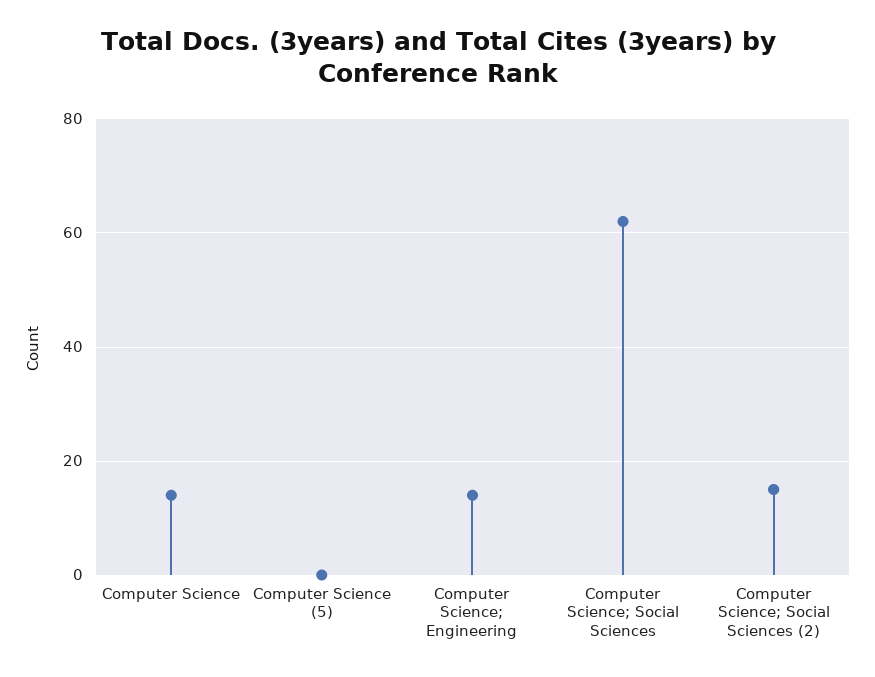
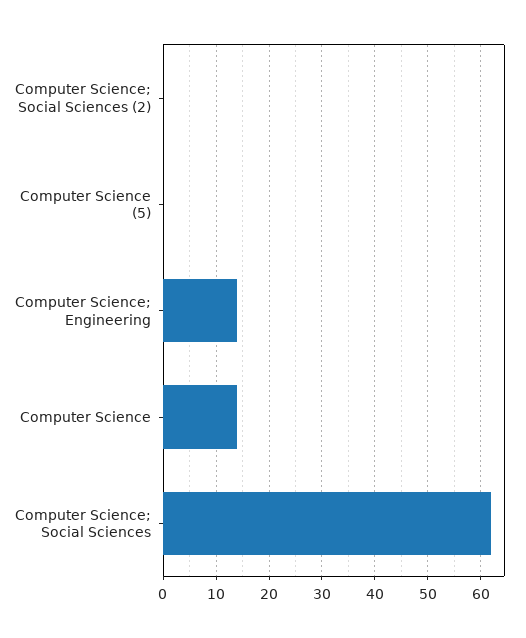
  {
    "Computer Science": 15,
    "Computer Science (5)": 0,
    "Computer Science; Engineering": 15,
    "Computer Science; Social Sciences": 60,
-   "Computer Science; Social Sciences (2)": 15
+   "Computer Science; Social Sciences (2)": 0
  }

